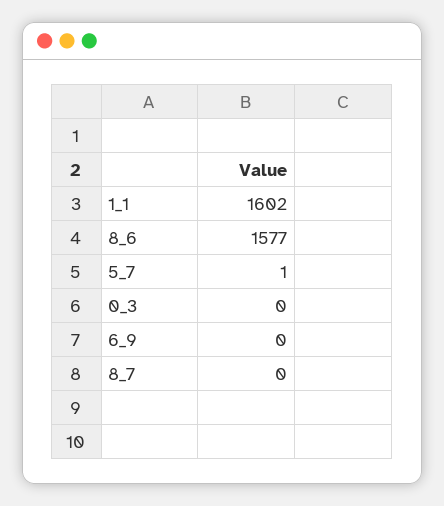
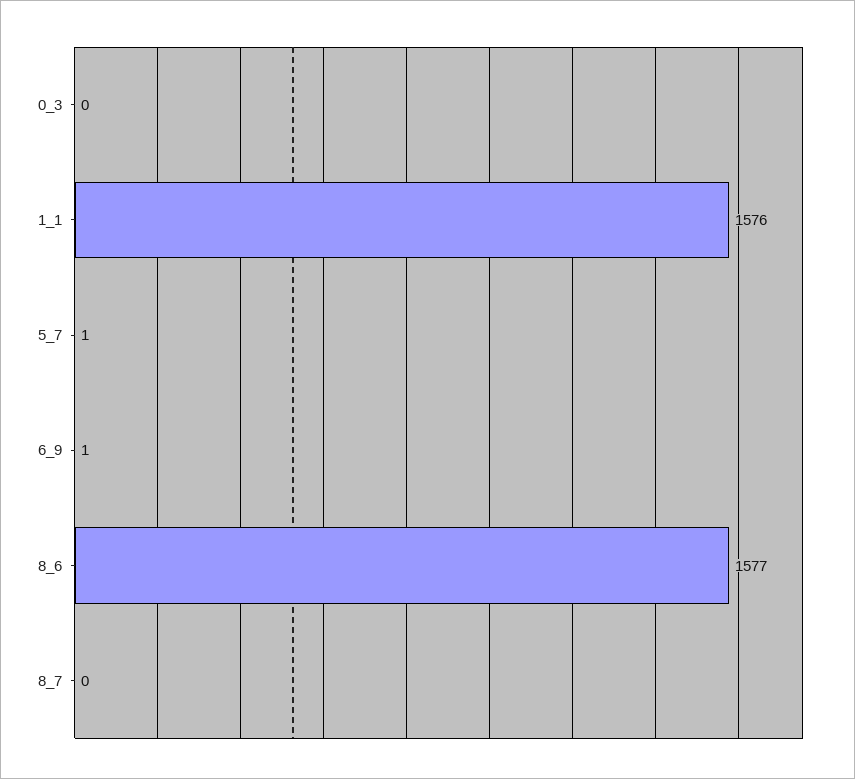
  {
-   "1_1": 1602,
+   "1_1": 1576,
    "8_6": 1577,
    "5_7": 1,
    "0_3": 0,
-   "6_9": 0,
+   "6_9": 1,
    "8_7": 0
  }

